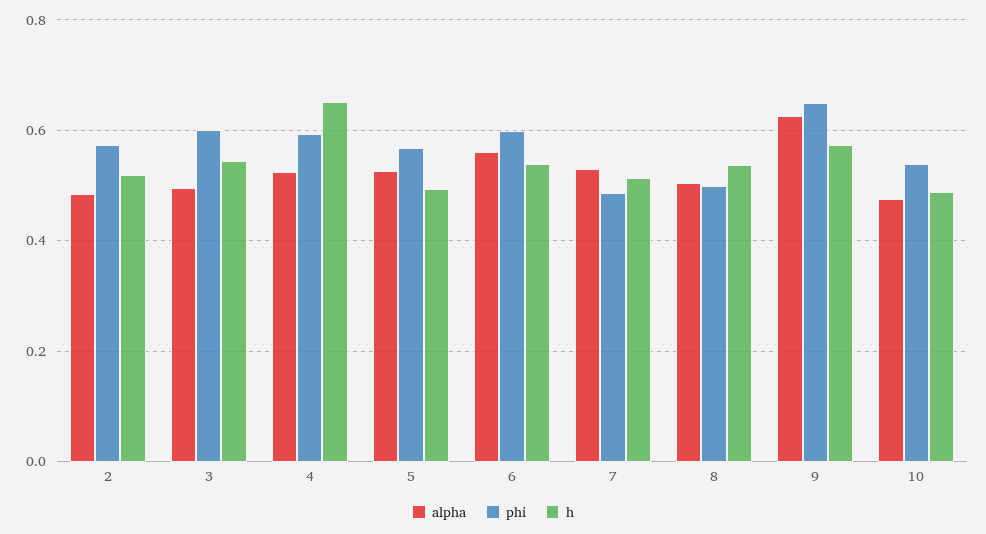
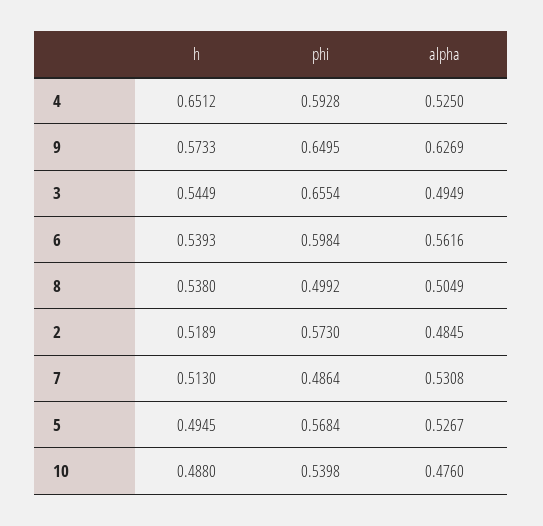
  {
    "alpha": {
      "2": 0.4845,
      "3": 0.4949,
      "4": 0.525,
      "5": 0.5267,
      "6": 0.5616,
      "7": 0.5308,
      "8": 0.5049,
      "9": 0.6269,
      "10": 0.476
    },
    "phi": {
      "2": 0.573,
-     "3": 0.6,
+     "3": 0.6554,
      "4": 0.5928,
      "5": 0.5684,
      "6": 0.5984,
      "7": 0.4864,
      "8": 0.4992,
      "9": 0.6495,
      "10": 0.5398
    },
    "h": {
      "2": 0.5189,
      "3": 0.5449,
      "4": 0.6512,
      "5": 0.4945,
      "6": 0.5393,
      "7": 0.513,
      "8": 0.538,
      "9": 0.5733,
      "10": 0.488
    }
  }

